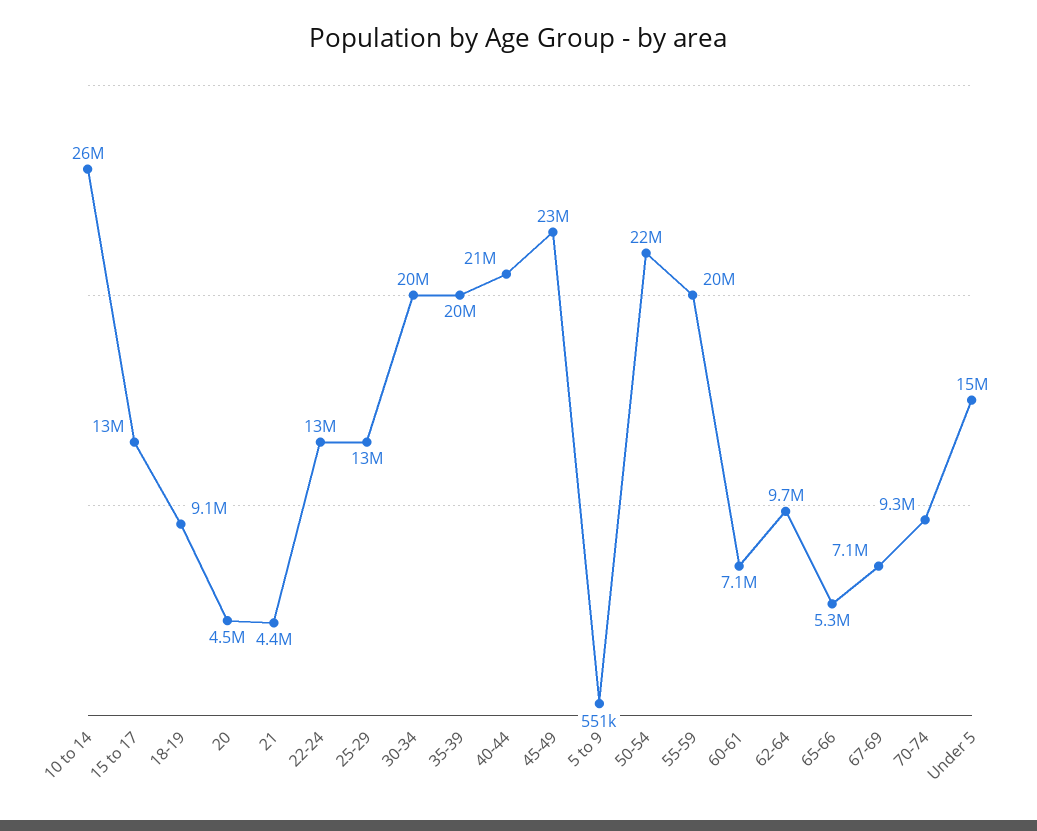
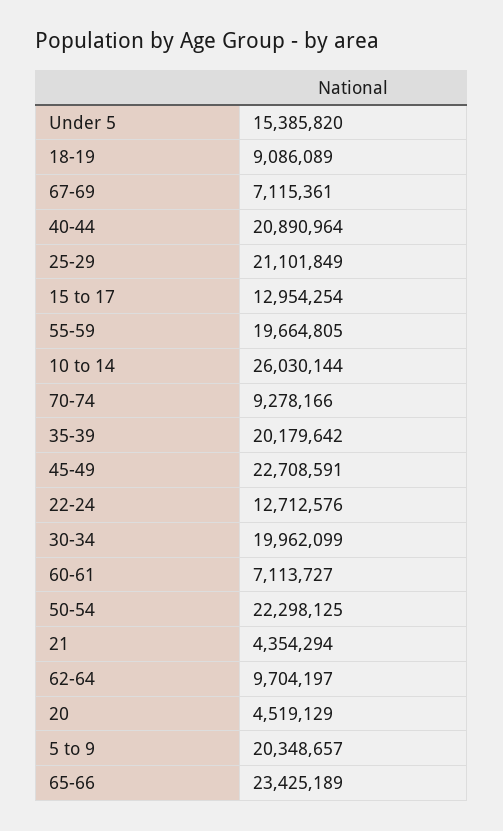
  {
    "10 to 14": 26030144,
    "15 to 17": 12954254,
    "18-19": 9086089,
    "20": 4519129,
    "21": 4354294,
    "22-24": 12712576,
-   "25-29": 13000000,
+   "25-29": 21101849,
    "30-34": 19962099,
    "35-39": 20179642,
    "40-44": 20890964,
    "45-49": 22708591,
-   "5 to 9": 551000,
+   "5 to 9": 20348657,
    "50-54": 22298125,
    "55-59": 19664805,
    "60-61": 7113727,
    "62-64": 9704197,
-   "65-66": 5300000,
+   "65-66": 23425189,
    "67-69": 7115361,
    "70-74": 9278166,
    "Under 5": 15385820
  }

